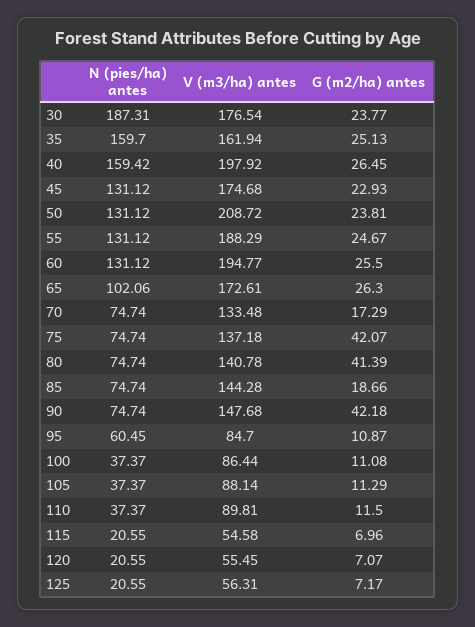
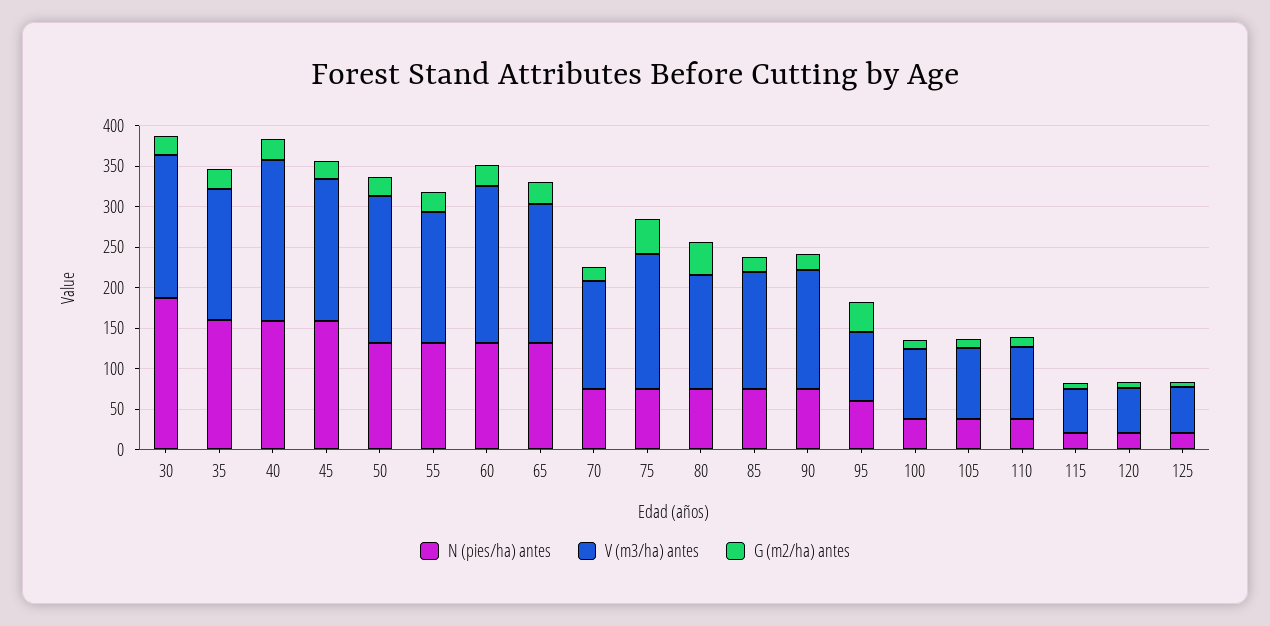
  {
    "N (pies/ha) antes": {
      "30": 187.31,
      "35": 159.7,
      "40": 159.42,
-     "45": 131.12,
+     "45": 160,
      "50": 131.12,
      "55": 131.12,
      "60": 131.12,
-     "65": 102.06,
+     "65": 130,
      "70": 74.74,
      "75": 74.74,
      "80": 74.74,
      "85": 74.74,
      "90": 74.74,
      "95": 60.45,
      "100": 37.37,
      "105": 37.37,
      "110": 37.37,
      "115": 20.55,
      "120": 20.55,
      "125": 20.55
    },
    "V (m3/ha) antes": {
      "30": 176.54,
      "35": 161.94,
      "40": 197.92,
      "45": 174.68,
-     "50": 208.72,
+     "50": 180,
-     "55": 188.29,
+     "55": 160,
      "60": 194.77,
      "65": 172.61,
      "70": 133.48,
-     "75": 137.18,
+     "75": 170,
      "80": 140.78,
      "85": 144.28,
      "90": 147.68,
      "95": 84.7,
      "100": 86.44,
      "105": 88.14,
      "110": 89.81,
      "115": 54.58,
      "120": 55.45,
      "125": 56.31
    },
    "G (m2/ha) antes": {
      "30": 23.77,
      "35": 25.13,
      "40": 26.45,
      "45": 22.93,
      "50": 23.81,
      "55": 24.67,
      "60": 25.5,
      "65": 26.3,
      "70": 17.29,
      "75": 42.07,
      "80": 41.39,
      "85": 18.66,
-     "90": 42.18,
+     "90": 20,
-     "95": 10.87,
+     "95": 40,
      "100": 11.08,
      "105": 11.29,
      "110": 11.5,
      "115": 6.96,
      "120": 7.07,
      "125": 7.17
    }
  }

